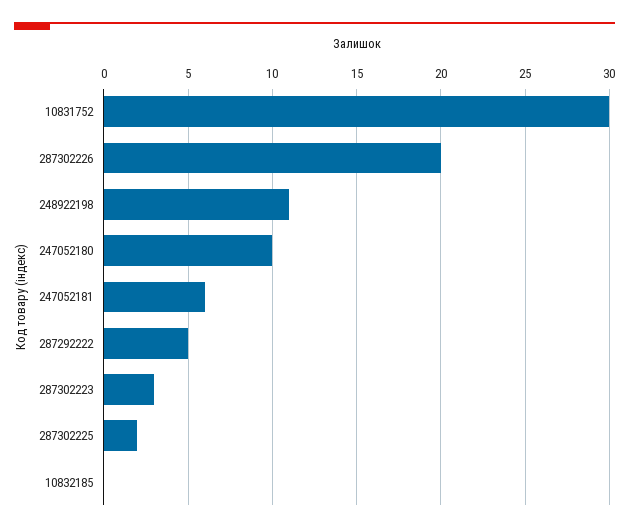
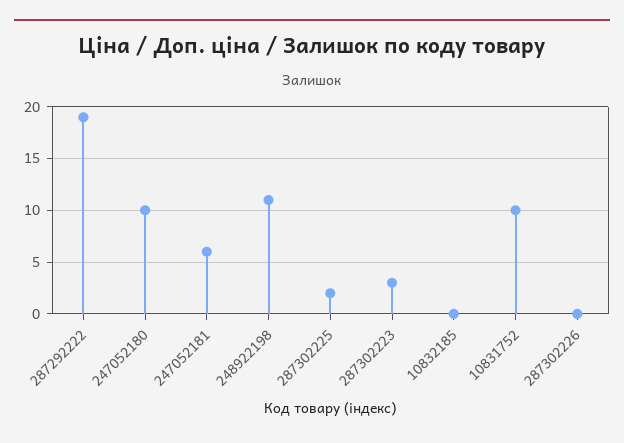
  {
-   "10831752": 30,
+   "10831752": 10,
-   "287302226": 20,
+   "287302226": 0,
    "248922198": 11,
    "247052180": 10,
    "247052181": 6,
-   "287292222": 5,
+   "287292222": 19,
    "287302223": 3,
    "287302225": 2,
    "10832185": 0
  }

